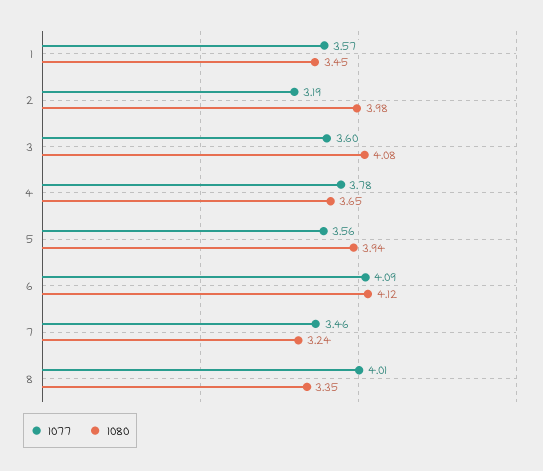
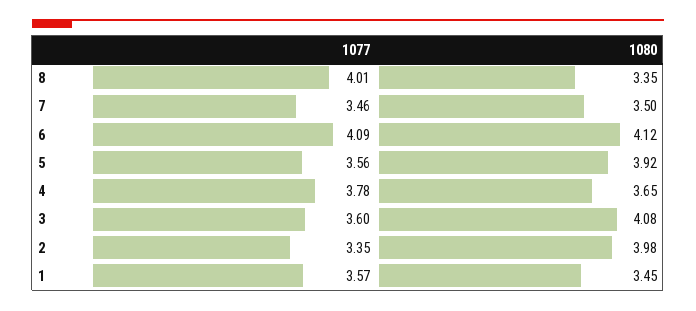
  {
    "1077": {
      "1": 3.57,
-     "2": 3.19,
+     "2": 3.35,
      "3": 3.6,
      "4": 3.78,
      "5": 3.56,
      "6": 4.09,
      "7": 3.46,
      "8": 4.01
    },
    "1080": {
      "1": 3.45,
      "2": 3.98,
      "3": 4.08,
      "4": 3.65,
-     "5": 3.94,
+     "5": 3.92,
      "6": 4.12,
-     "7": 3.24,
+     "7": 3.5,
      "8": 3.35
    }
  }

